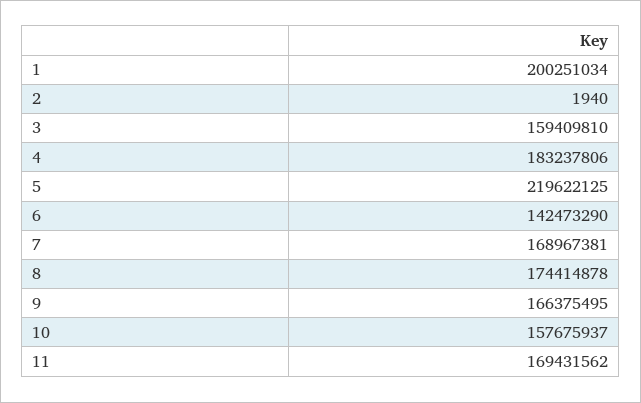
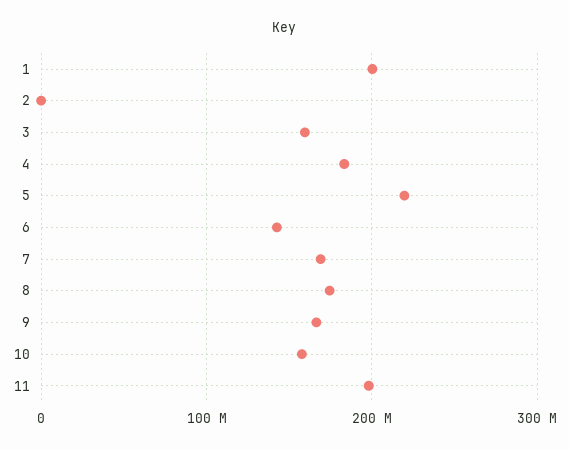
  {
    "1": 200251034,
    "2": 1940,
    "3": 159409810,
    "4": 183237806,
    "5": 219622125,
    "6": 142473290,
    "7": 168967381,
    "8": 174414878,
    "9": 166375495,
    "10": 157675937,
-   "11": 169431562
+   "11": 200000000
  }

